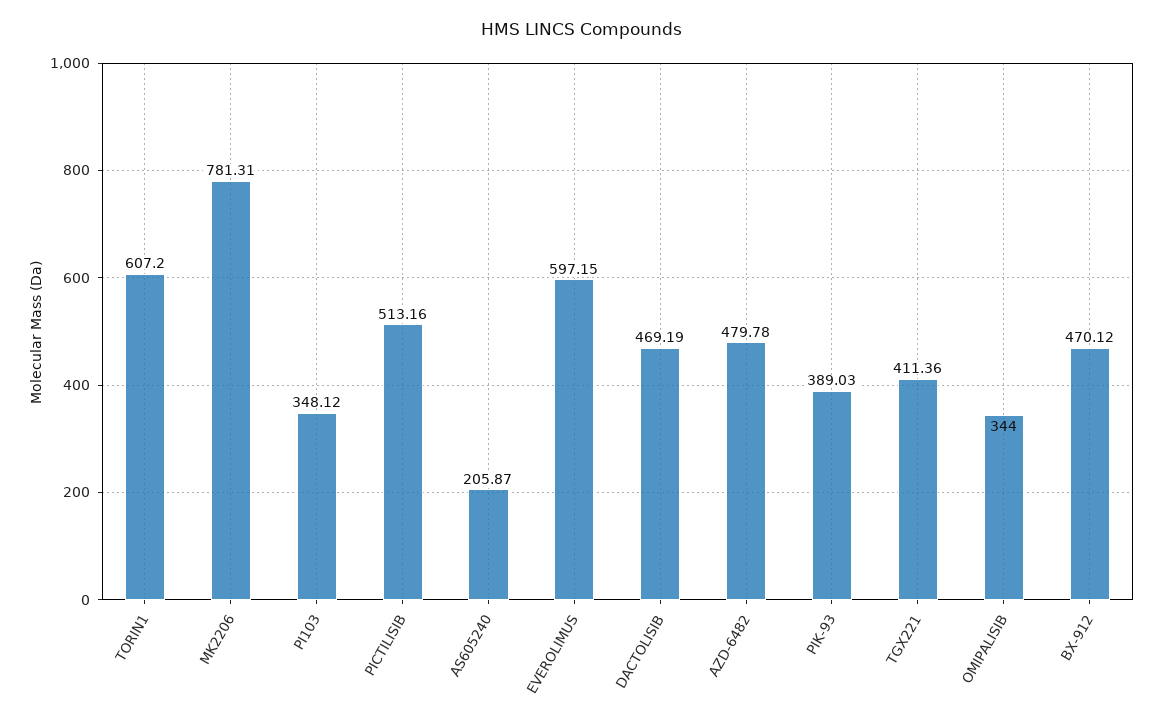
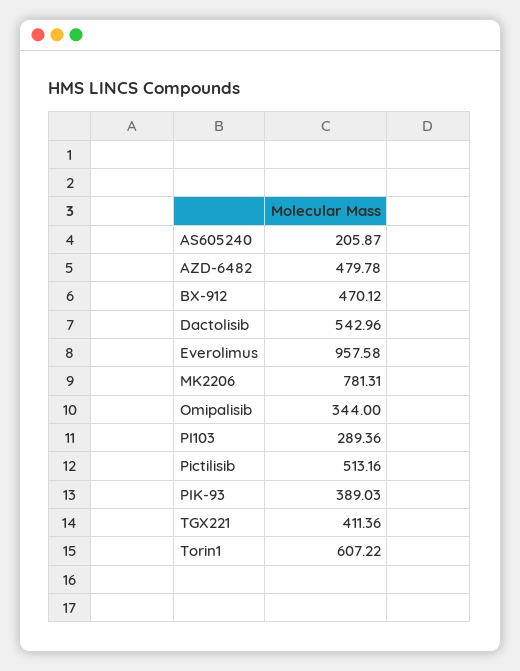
  {
-   "TORIN1": 607.2,
+   "TORIN1": 607.22,
    "MK2206": 781.31,
-   "PI103": 348.12,
+   "PI103": 289.36,
    "PICTILISIB": 513.16,
    "AS605240": 205.87,
-   "EVEROLIMUS": 597.15,
+   "EVEROLIMUS": 957.58,
-   "DACTOLISIB": 469.19,
+   "DACTOLISIB": 542.96,
    "AZD-6482": 479.78,
    "PIK-93": 389.03,
    "TGX221": 411.36,
    "OMIPALISIB": 344,
    "BX-912": 470.12
  }

